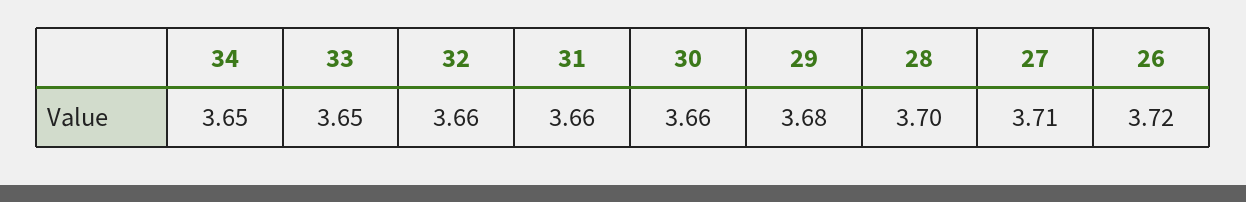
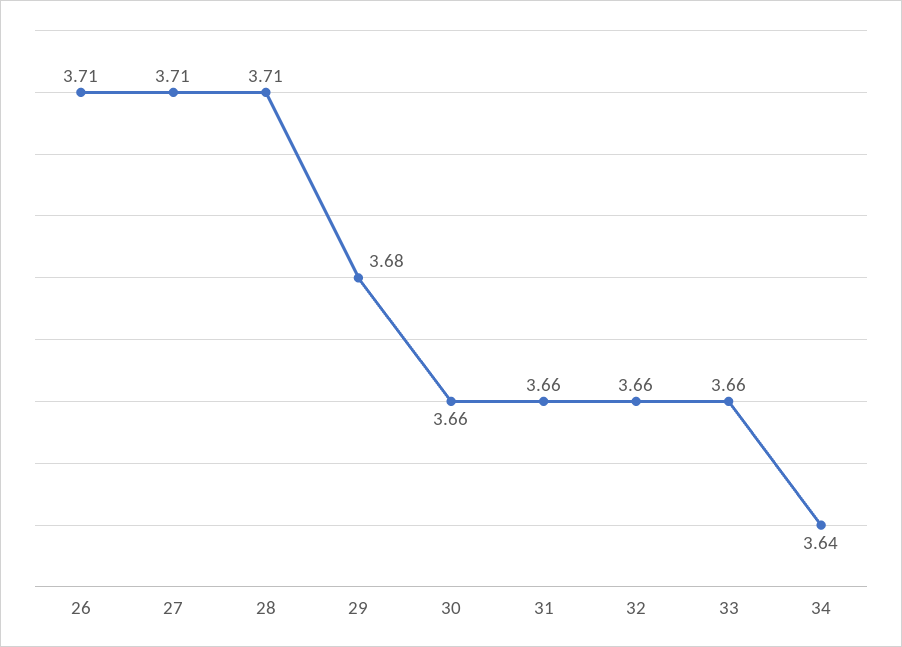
  {
-   "34": 3.65,
+   "34": 3.64,
-   "33": 3.65,
+   "33": 3.66,
    "32": 3.66,
    "31": 3.66,
    "30": 3.66,
    "29": 3.68,
-   "28": 3.7,
+   "28": 3.71,
    "27": 3.71,
-   "26": 3.72
+   "26": 3.71
  }

